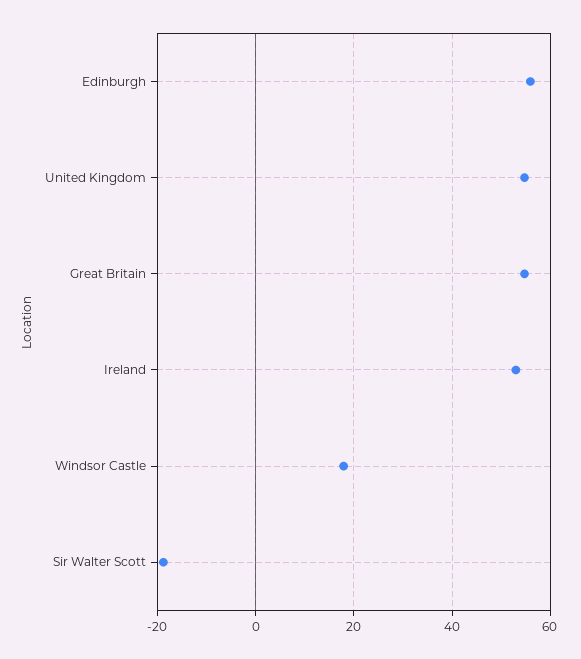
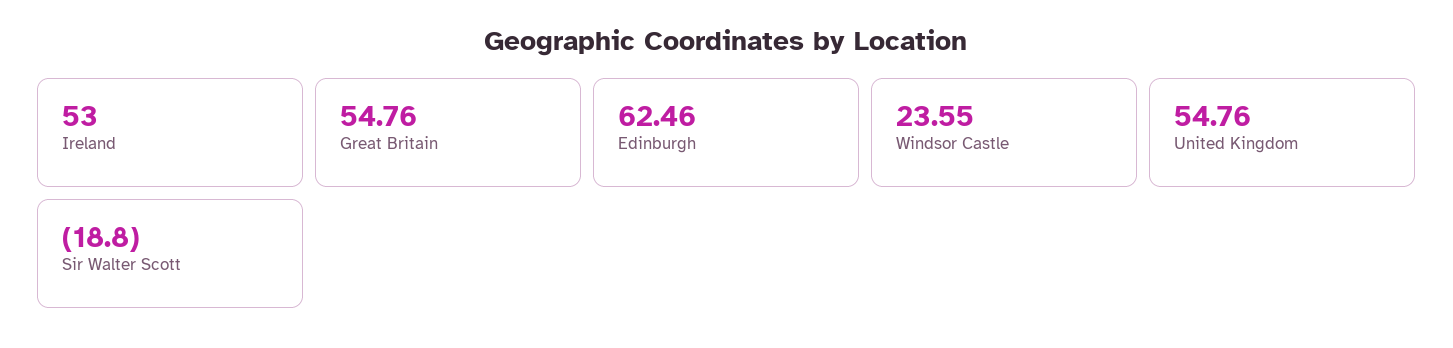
  {
-   "Edinburgh": 56,
+   "Edinburgh": 62.46,
    "United Kingdom": 54.76,
    "Great Britain": 54.76,
    "Ireland": 53,
-   "Windsor Castle": 18,
+   "Windsor Castle": 23.55,
    "Sir Walter Scott": -18.8
  }

